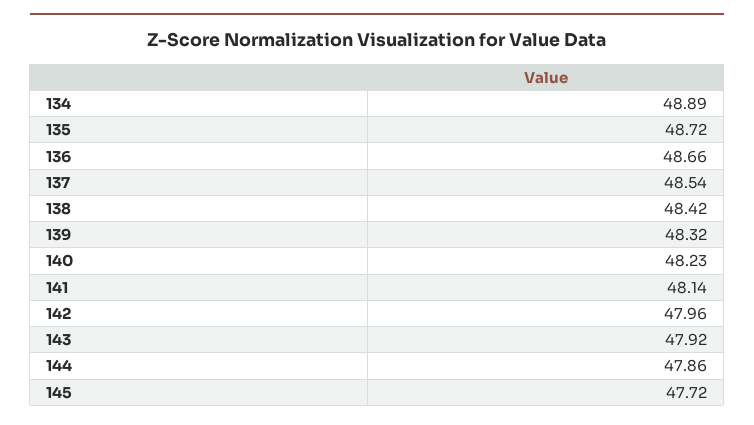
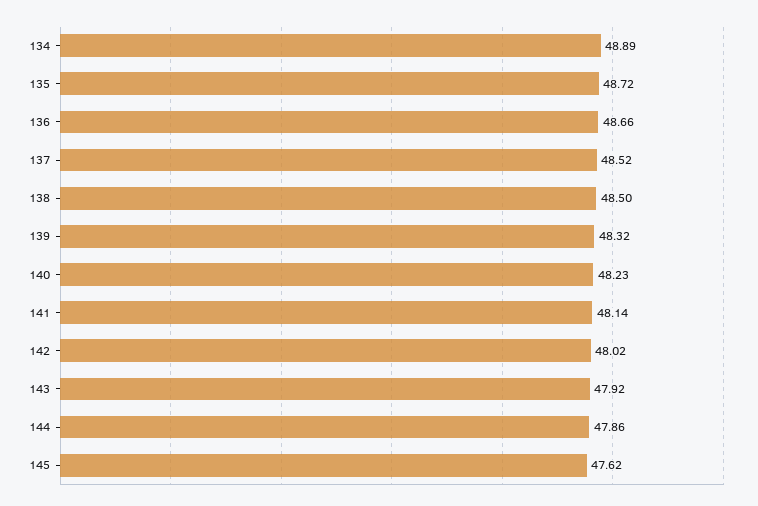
  {
    "134": 48.89,
    "135": 48.72,
    "136": 48.66,
-   "137": 48.54,
+   "137": 48.52,
-   "138": 48.42,
+   "138": 48.5,
    "139": 48.32,
    "140": 48.23,
    "141": 48.14,
-   "142": 47.96,
+   "142": 48.02,
    "143": 47.92,
    "144": 47.86,
-   "145": 47.72
+   "145": 47.62
  }

